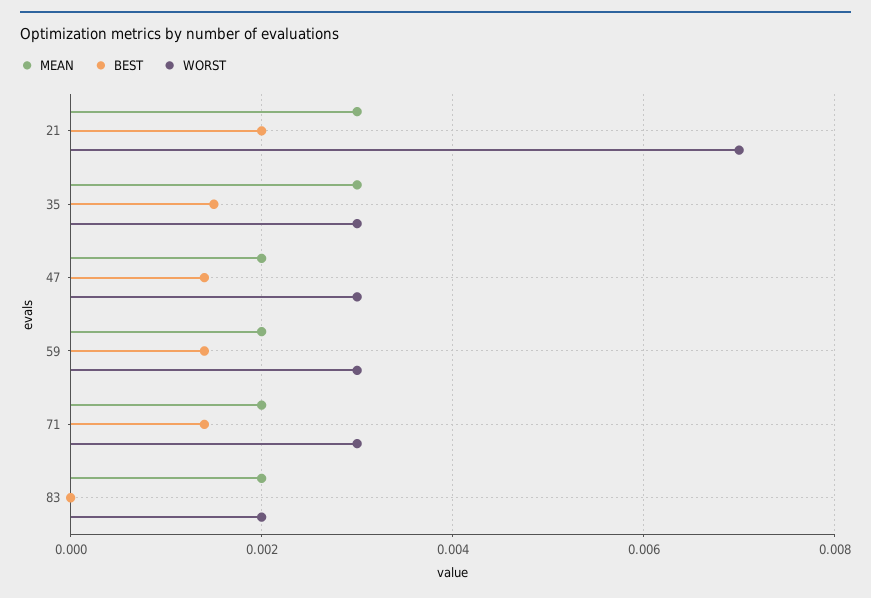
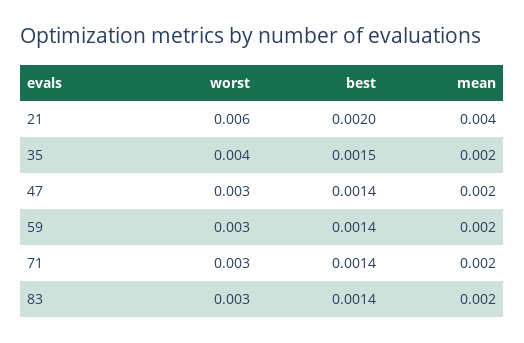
  {
    "MEAN": {
-     "21": 0.003,
+     "21": 0.004,
-     "35": 0.003,
+     "35": 0.002,
      "47": 0.002,
      "59": 0.002,
      "71": 0.002,
      "83": 0.002
    },
    "BEST": {
      "21": 0.002,
      "35": 0.0015,
      "47": 0.0014,
      "59": 0.0014,
      "71": 0.0014,
-     "83": 0
+     "83": 0.0014
    },
    "WORST": {
-     "21": 0.007,
+     "21": 0.006,
-     "35": 0.003,
+     "35": 0.004,
      "47": 0.003,
      "59": 0.003,
      "71": 0.003,
-     "83": 0.002
+     "83": 0.003
    }
  }

